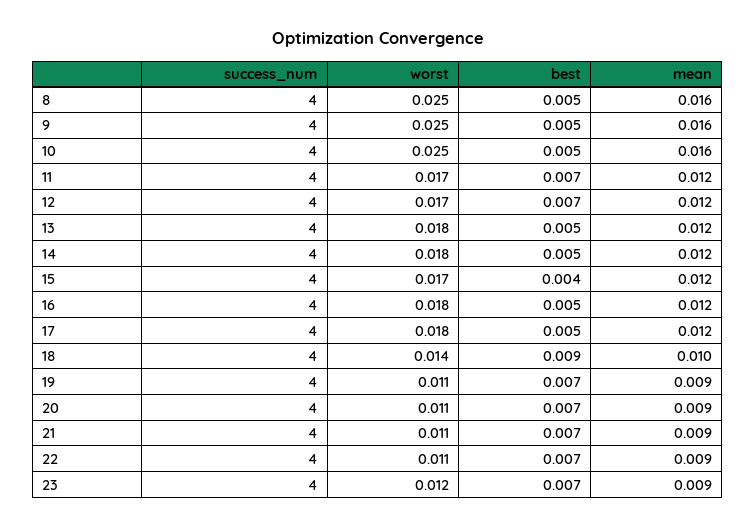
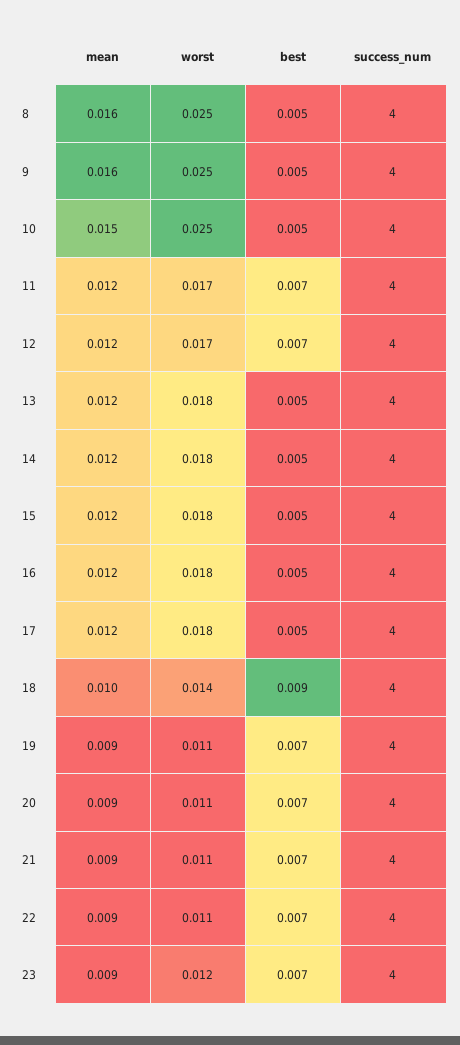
  {
    "success_num": {
      "8": 4,
      "9": 4,
      "10": 4,
      "11": 4,
      "12": 4,
      "13": 4,
      "14": 4,
      "15": 4,
      "16": 4,
      "17": 4,
      "18": 4,
      "19": 4,
      "20": 4,
      "21": 4,
      "22": 4,
      "23": 4
    },
    "worst": {
      "8": 0.025,
      "9": 0.025,
      "10": 0.025,
      "11": 0.017,
      "12": 0.017,
      "13": 0.018,
      "14": 0.018,
-     "15": 0.017,
+     "15": 0.018,
      "16": 0.018,
      "17": 0.018,
      "18": 0.014,
      "19": 0.011,
      "20": 0.011,
      "21": 0.011,
      "22": 0.011,
      "23": 0.012
    },
    "best": {
      "8": 0.005,
      "9": 0.005,
      "10": 0.005,
      "11": 0.007,
      "12": 0.007,
      "13": 0.005,
      "14": 0.005,
-     "15": 0.004,
+     "15": 0.005,
      "16": 0.005,
      "17": 0.005,
      "18": 0.009,
      "19": 0.007,
      "20": 0.007,
      "21": 0.007,
      "22": 0.007,
      "23": 0.007
    },
    "mean": {
      "8": 0.016,
      "9": 0.016,
-     "10": 0.016,
+     "10": 0.015,
      "11": 0.012,
      "12": 0.012,
      "13": 0.012,
      "14": 0.012,
      "15": 0.012,
      "16": 0.012,
      "17": 0.012,
      "18": 0.01,
      "19": 0.009,
      "20": 0.009,
      "21": 0.009,
      "22": 0.009,
      "23": 0.009
    }
  }

